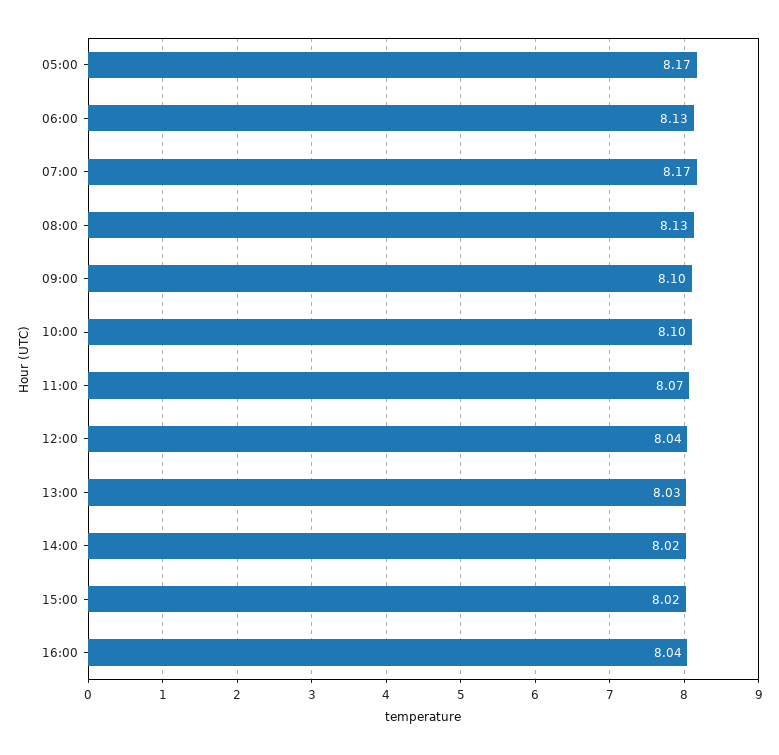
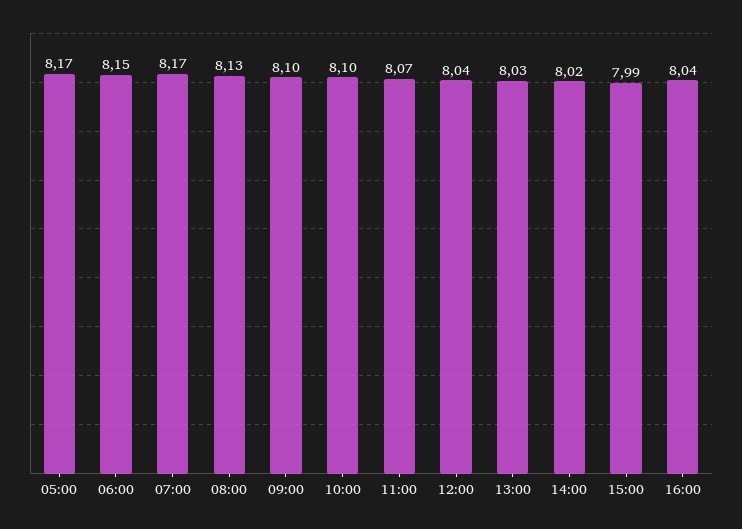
  {
    "05:00": 8.17,
-   "06:00": 8.13,
+   "06:00": 8.15,
    "07:00": 8.17,
    "08:00": 8.13,
    "09:00": 8.1,
    "10:00": 8.1,
    "11:00": 8.07,
    "12:00": 8.04,
    "13:00": 8.03,
    "14:00": 8.02,
-   "15:00": 8.02,
+   "15:00": 7.99,
    "16:00": 8.04
  }

